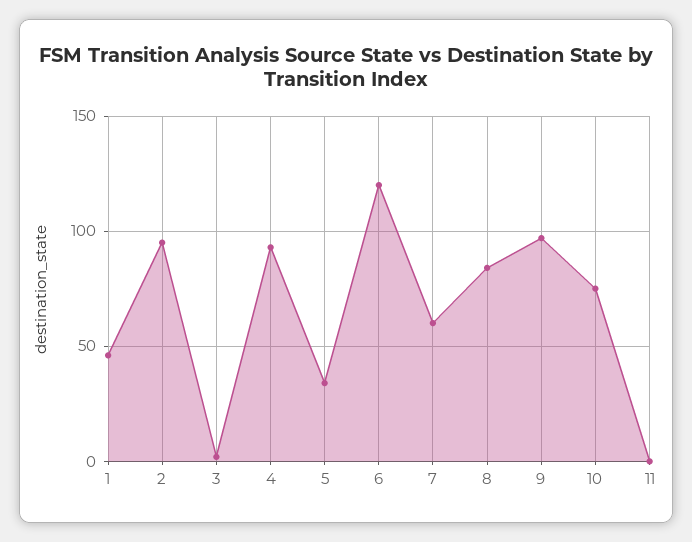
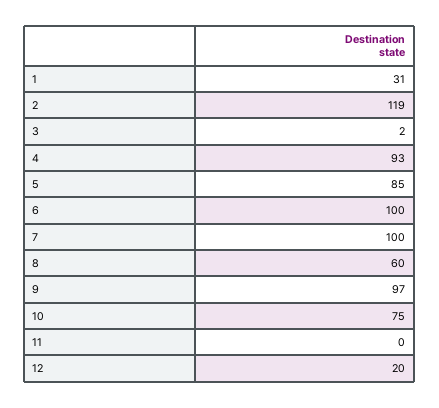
  {
-   "1": 45,
+   "1": 31,
-   "2": 95,
+   "2": 119,
    "3": 2,
    "4": 93,
-   "5": 35,
+   "5": 85,
-   "6": 120,
+   "6": 100,
-   "7": 60,
+   "7": 100,
-   "8": 85,
+   "8": 60,
    "9": 97,
    "10": 75,
-   "11": 0
+   "11": 0,
+   "12": 20
  }

